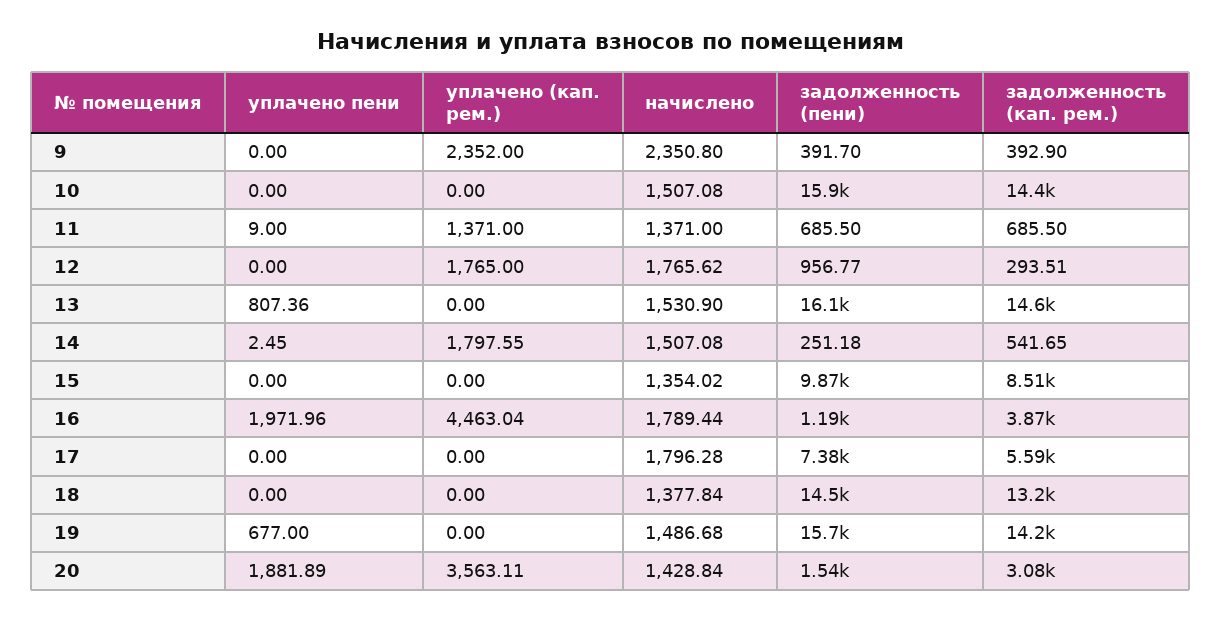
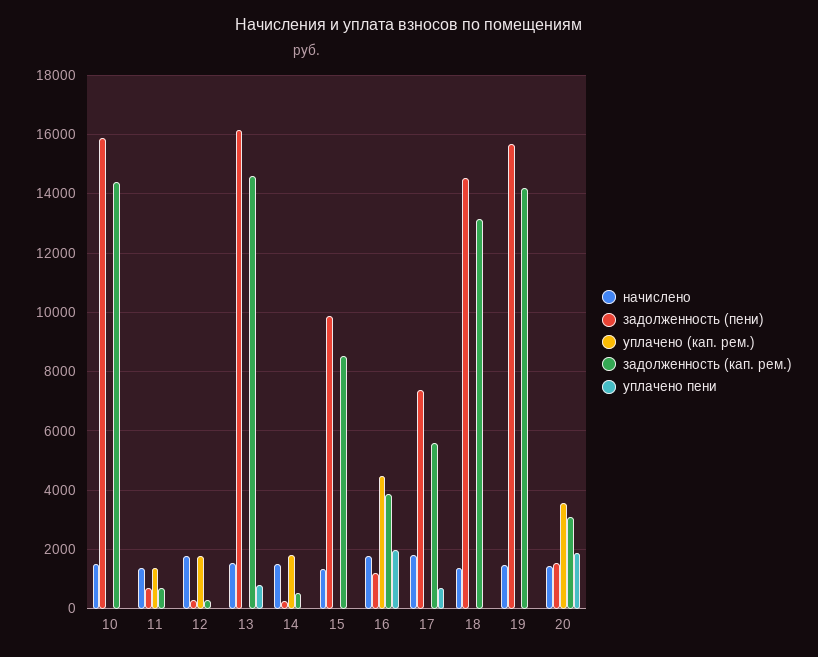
  {
    "уплачено пени": {
-     "9": 0,
      "10": 0,
      "11": 9,
      "12": 0,
      "13": 807.36,
      "14": 2.45,
      "15": 0,
      "16": 1971.96,
-     "17": 0,
+     "17": 750,
      "18": 0,
-     "19": 677,
+     "19": 0,
      "20": 1881.89
    },
    "уплачено (кап. рем.)": {
-     "9": 2352,
      "10": 0,
      "11": 1371,
      "12": 1765,
      "13": 0,
      "14": 1797.55,
      "15": 0,
      "16": 4463.04,
      "17": 0,
      "18": 0,
      "19": 0,
      "20": 3563.11
    },
    "начислено": {
-     "9": 2350.8,
      "10": 1507.08,
      "11": 1371,
      "12": 1765.62,
      "13": 1530.9,
      "14": 1507.08,
      "15": 1354.02,
      "16": 1789.44,
      "17": 1796.28,
      "18": 1377.84,
      "19": 1486.68,
      "20": 1428.84
    },
    "задолженность (пени)": {
-     "9": 391.7,
      "10": 15900,
      "11": 685.5,
-     "12": 956.77,
+     "12": 250,
      "13": 16100,
      "14": 251.18,
      "15": 9870,
      "16": 1190,
      "17": 7380,
      "18": 14500,
      "19": 15700,
      "20": 1540
    },
    "задолженность (кап. рем.)": {
-     "9": 392.9,
      "10": 14400,
      "11": 685.5,
      "12": 293.51,
      "13": 14600,
      "14": 541.65,
      "15": 8510,
      "16": 3870,
      "17": 5590,
      "18": 13200,
      "19": 14200,
      "20": 3080
    }
  }

